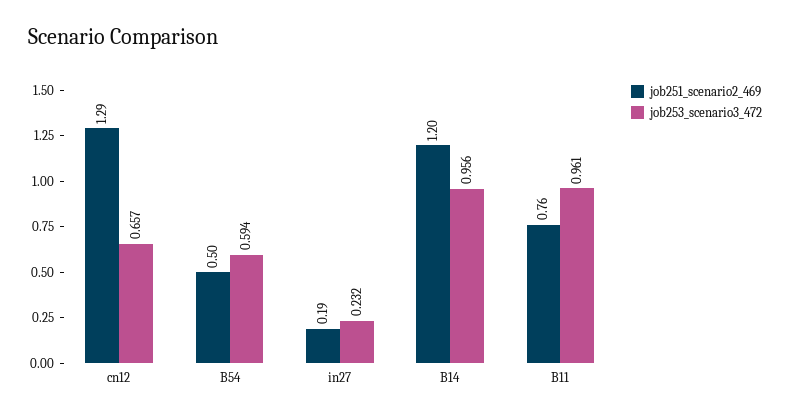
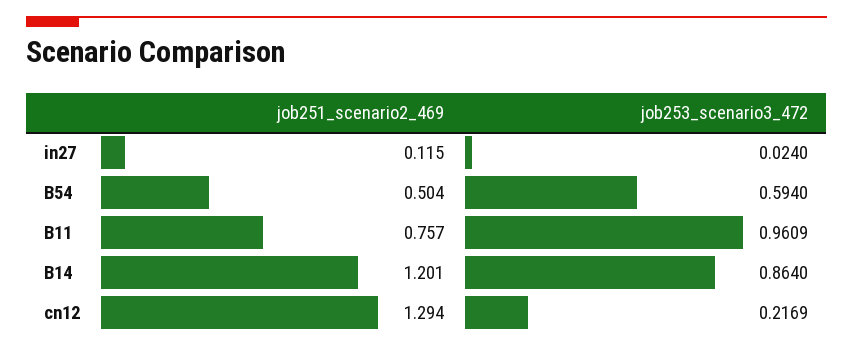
  {
    "job251_scenario2_469": {
      "cn12": 1.294,
      "B54": 0.504,
-     "in27": 0.19,
+     "in27": 0.115,
      "B14": 1.201,
      "B11": 0.757
    },
    "job253_scenario3_472": {
-     "cn12": 0.657,
+     "cn12": 0.2169,
      "B54": 0.594,
-     "in27": 0.232,
+     "in27": 0.024,
-     "B14": 0.956,
+     "B14": 0.864,
      "B11": 0.9609
    }
  }

